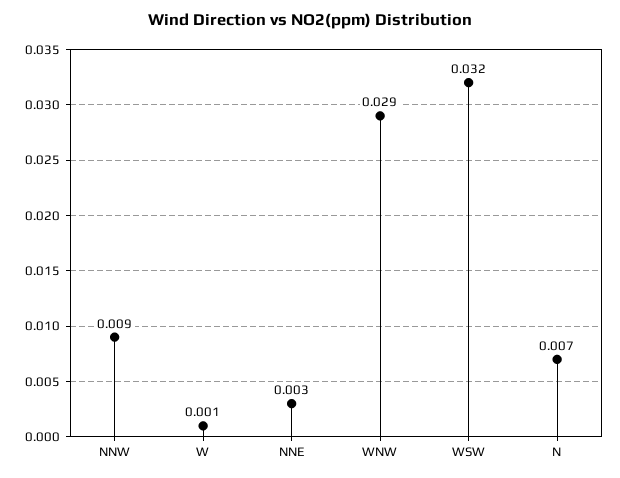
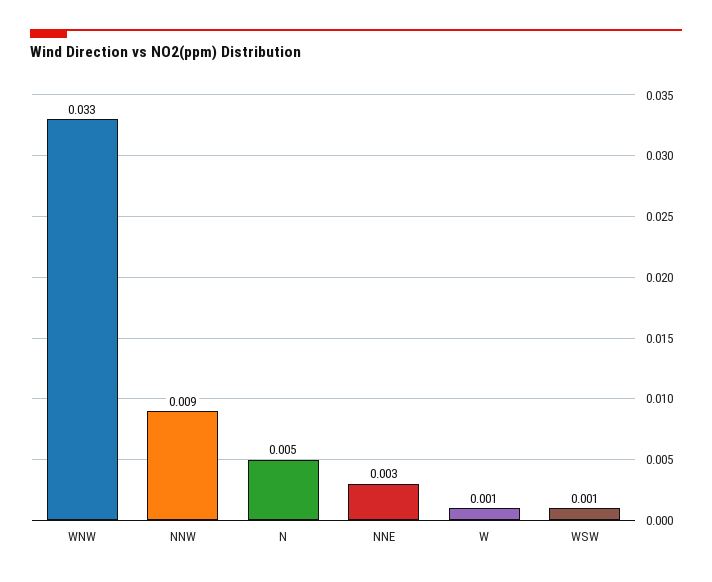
  {
    "NNW": 0.009,
    "W": 0.001,
    "NNE": 0.003,
-   "WNW": 0.029,
+   "WNW": 0.033,
-   "WSW": 0.032,
+   "WSW": 0.001,
-   "N": 0.007
+   "N": 0.005
  }

